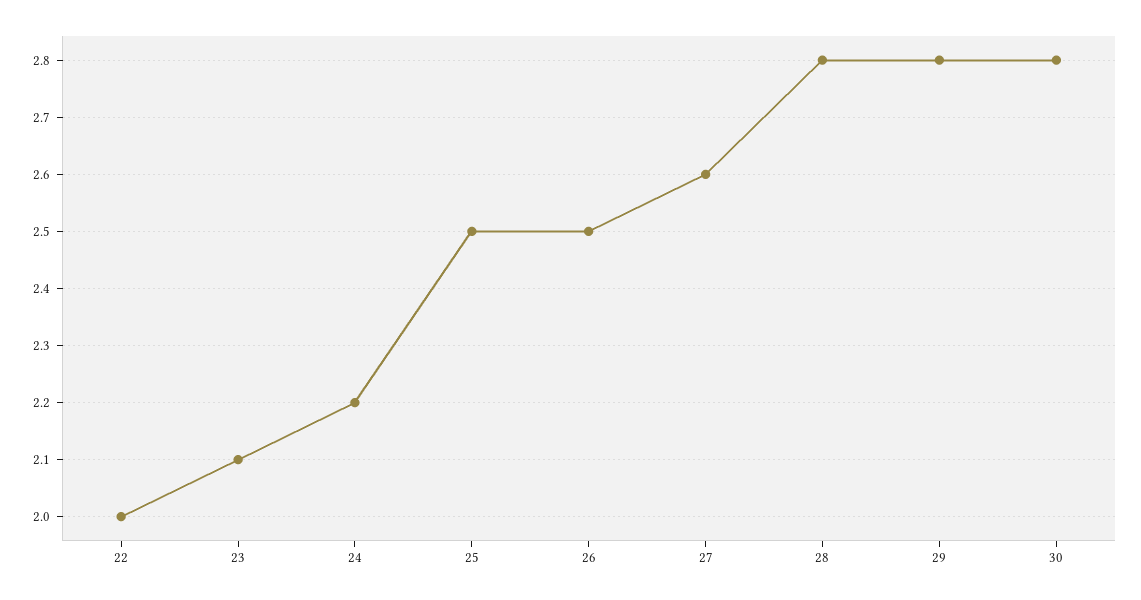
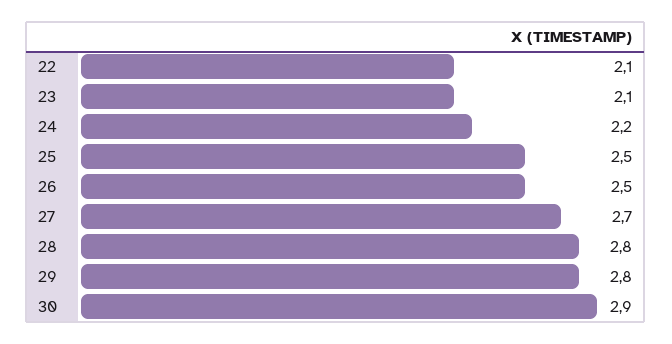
  {
-   "22": 2,
+   "22": 2.1,
    "23": 2.1,
    "24": 2.2,
    "25": 2.5,
    "26": 2.5,
-   "27": 2.6,
+   "27": 2.7,
    "28": 2.8,
    "29": 2.8,
-   "30": 2.8
+   "30": 2.9
  }

